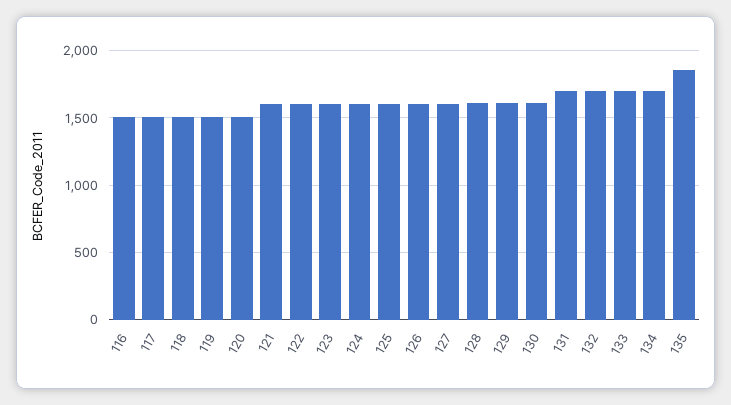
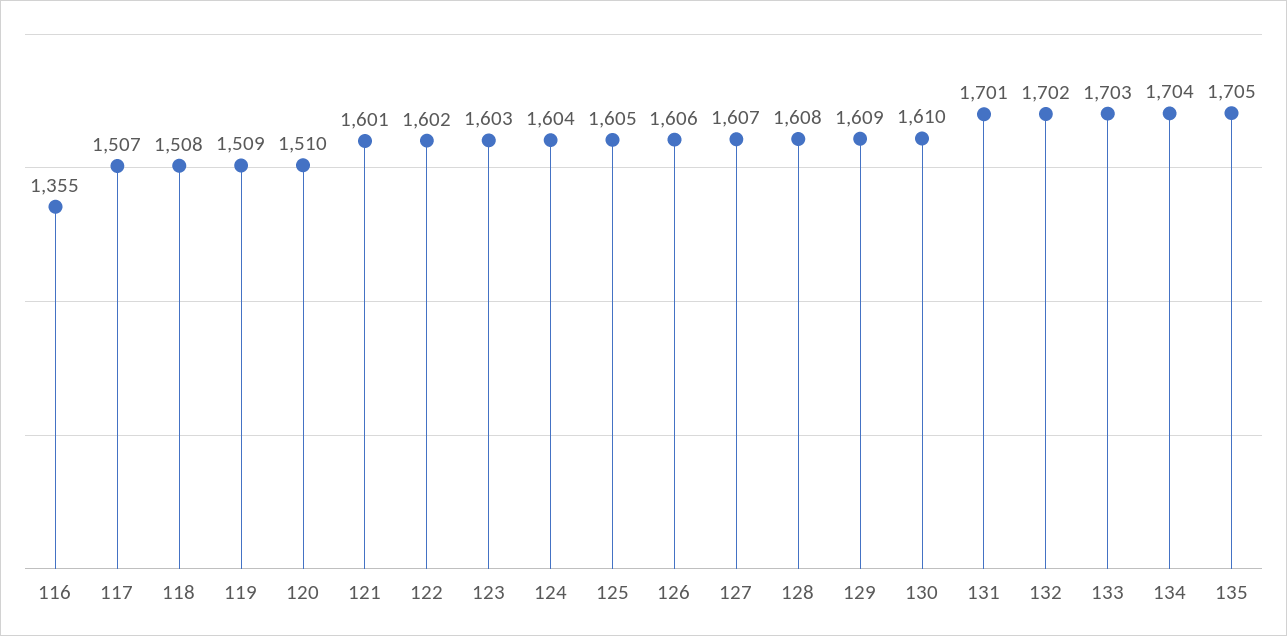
  {
-   "116": 1500,
+   "116": 1355,
    "117": 1507,
    "118": 1508,
    "119": 1509,
    "120": 1510,
    "121": 1601,
    "122": 1602,
    "123": 1603,
    "124": 1604,
    "125": 1605,
    "126": 1606,
    "127": 1607,
    "128": 1608,
    "129": 1609,
    "130": 1610,
    "131": 1701,
    "132": 1702,
    "133": 1703,
    "134": 1704,
-   "135": 1850
+   "135": 1705
  }

